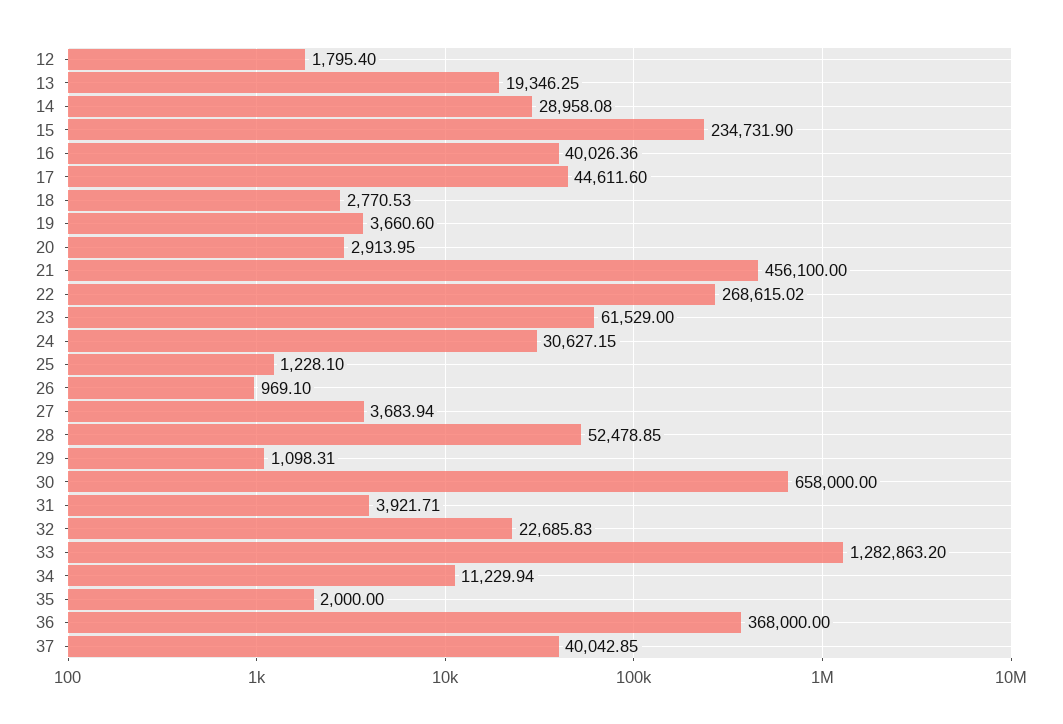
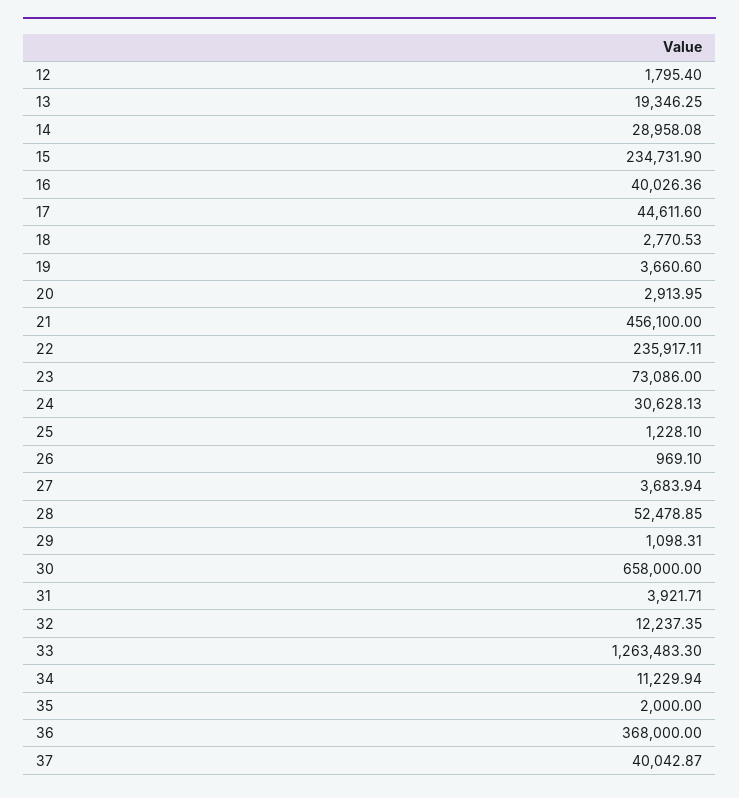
  {
    "12": 1795.4,
    "13": 19346.25,
    "14": 28958.08,
    "15": 234731.9,
    "16": 40026.36,
    "17": 44611.6,
    "18": 2770.53,
    "19": 3660.6,
    "20": 2913.95,
    "21": 456100,
-   "22": 268615.02,
+   "22": 235917.11,
-   "23": 61529,
+   "23": 73086,
-   "24": 30627.15,
+   "24": 30628.13,
    "25": 1228.1,
    "26": 969.1,
    "27": 3683.94,
    "28": 52478.85,
    "29": 1098.31,
    "30": 658000,
    "31": 3921.71,
-   "32": 22685.83,
+   "32": 12237.35,
-   "33": 1282863.2,
+   "33": 1263483.3,
    "34": 11229.94,
    "35": 2000,
    "36": 368000,
-   "37": 40042.85
+   "37": 40042.87
  }

